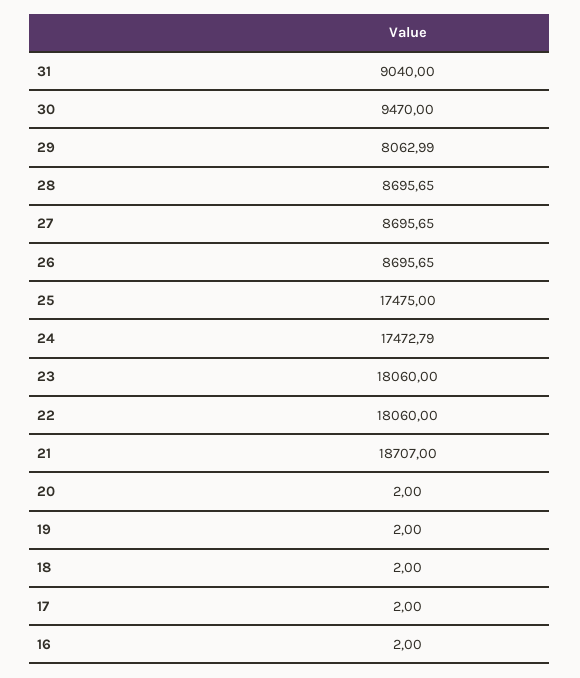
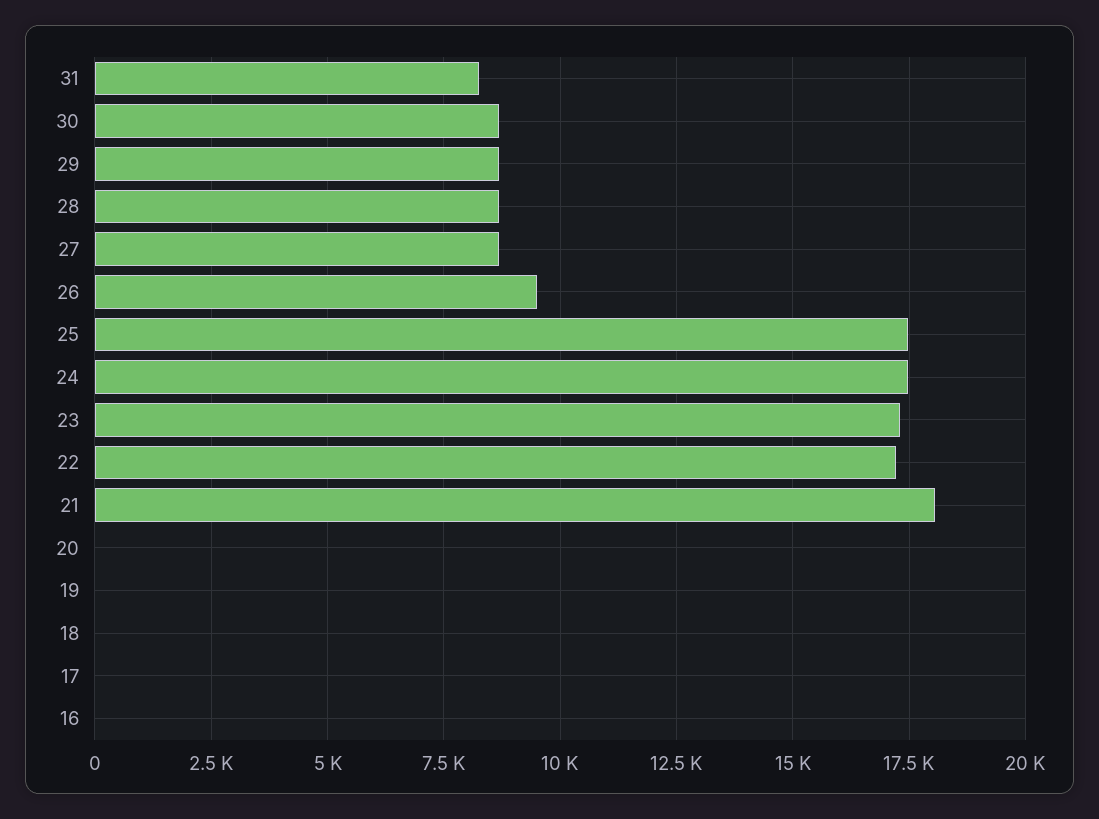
  {
-   "31": 9040,
+   "31": 8250,
-   "30": 9470,
+   "30": 8750,
-   "29": 8062.99,
+   "29": 8750,
    "28": 8695.65,
    "27": 8695.65,
-   "26": 8695.65,
+   "26": 9500,
    "25": 17475,
    "24": 17472.79,
-   "23": 18060,
+   "23": 17250,
-   "22": 18060,
+   "22": 17250,
-   "21": 18707,
+   "21": 18000,
    "20": 2,
    "19": 2,
    "18": 2,
    "17": 2,
    "16": 2
  }

